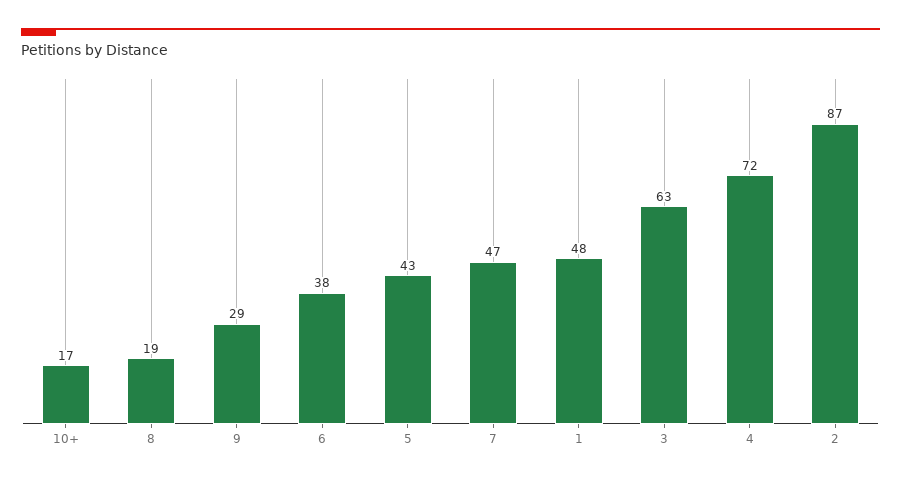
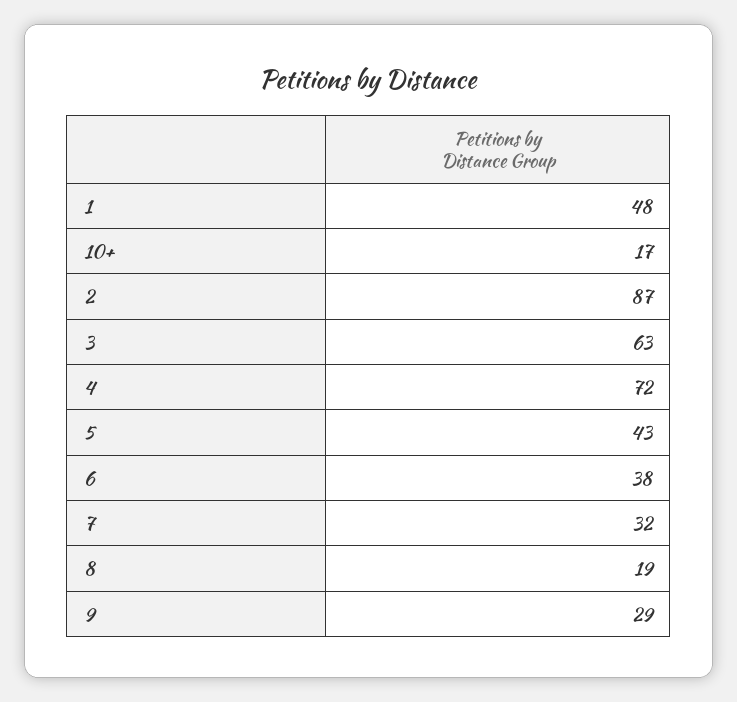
  {
    "10+": 17,
    "8": 19,
    "9": 29,
    "6": 38,
    "5": 43,
-   "7": 47,
+   "7": 32,
    "1": 48,
    "3": 63,
    "4": 72,
    "2": 87
  }

